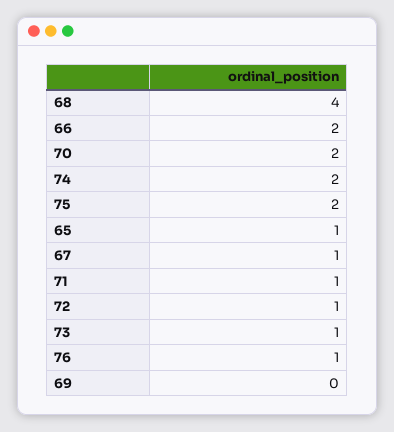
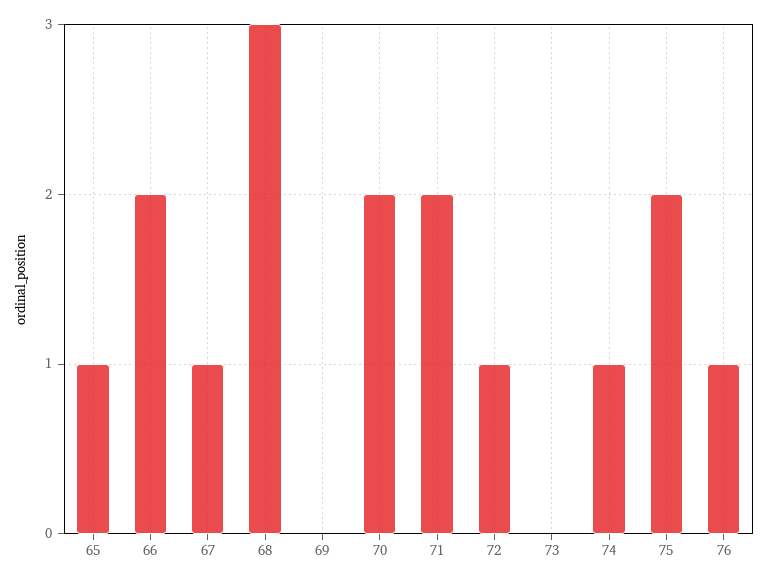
  {
-   "68": 4,
+   "68": 3,
    "66": 2,
    "70": 2,
-   "74": 2,
+   "74": 1,
    "75": 2,
    "65": 1,
    "67": 1,
-   "71": 1,
+   "71": 2,
    "72": 1,
-   "73": 1,
+   "73": 0,
    "76": 1,
    "69": 0
  }

